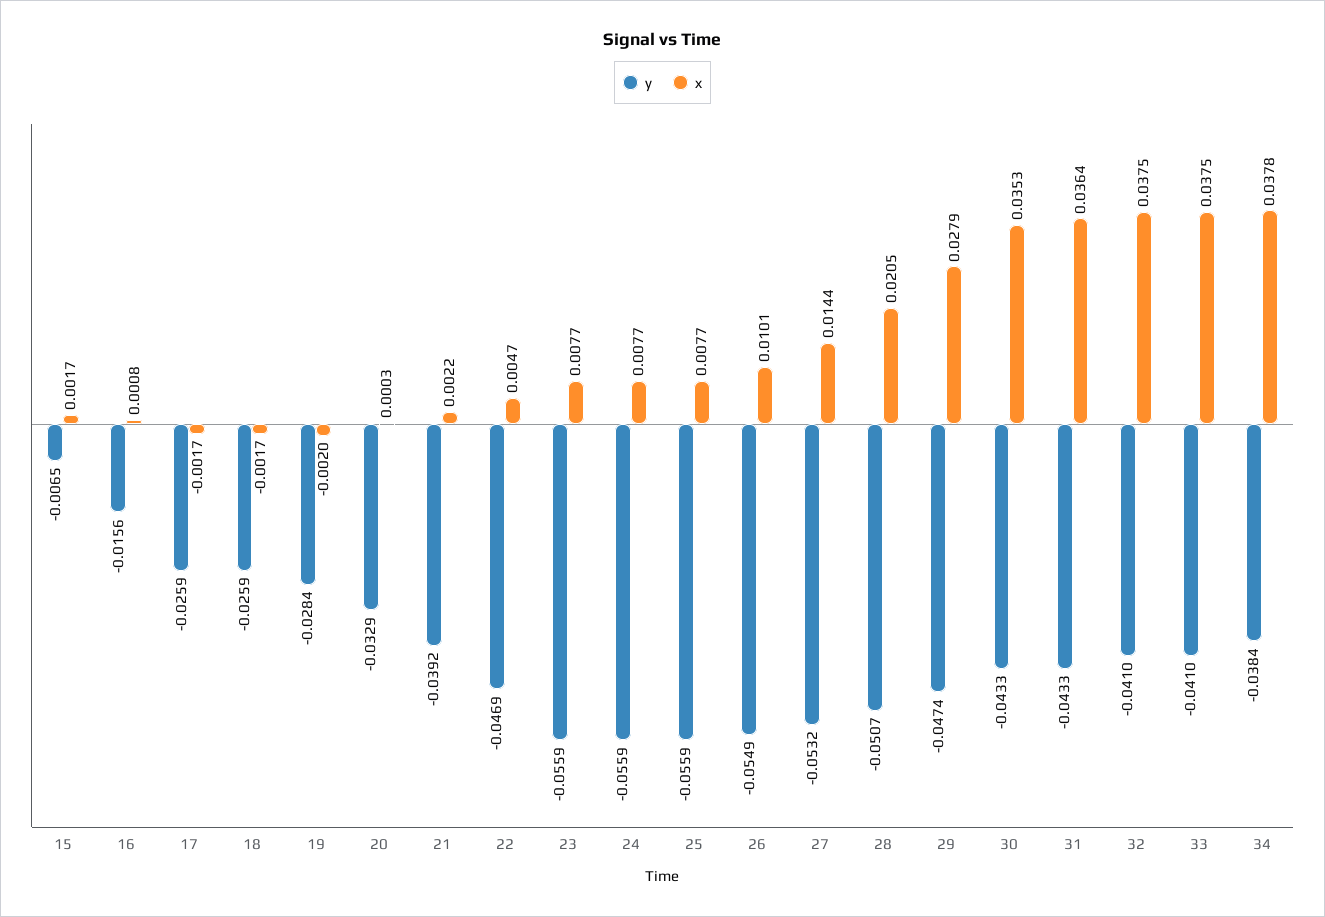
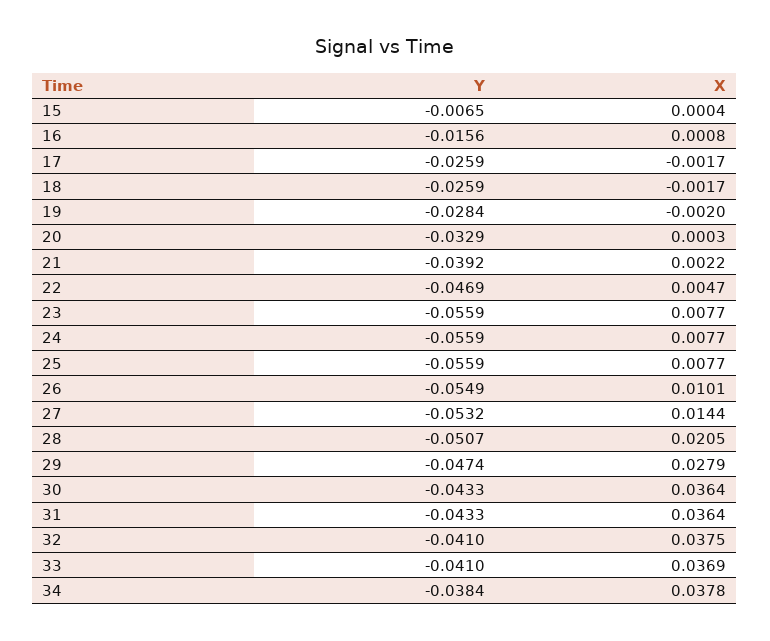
  {
    "y": {
      "15": -0.0065,
      "16": -0.0156,
      "17": -0.0259,
      "18": -0.0259,
      "19": -0.0284,
      "20": -0.0329,
      "21": -0.0392,
      "22": -0.0469,
      "23": -0.0559,
      "24": -0.0559,
      "25": -0.0559,
      "26": -0.0549,
      "27": -0.0532,
      "28": -0.0507,
      "29": -0.0474,
      "30": -0.0433,
      "31": -0.0433,
      "32": -0.041,
      "33": -0.041,
      "34": -0.0384
    },
    "x": {
-     "15": 0.0017,
+     "15": 0.0004,
      "16": 0.0008,
      "17": -0.0017,
      "18": -0.0017,
      "19": -0.002,
      "20": 0.0003,
      "21": 0.0022,
      "22": 0.0047,
      "23": 0.0077,
      "24": 0.0077,
      "25": 0.0077,
      "26": 0.0101,
      "27": 0.0144,
      "28": 0.0205,
      "29": 0.0279,
-     "30": 0.0353,
+     "30": 0.0364,
      "31": 0.0364,
      "32": 0.0375,
-     "33": 0.0375,
+     "33": 0.0369,
      "34": 0.0378
    }
  }

